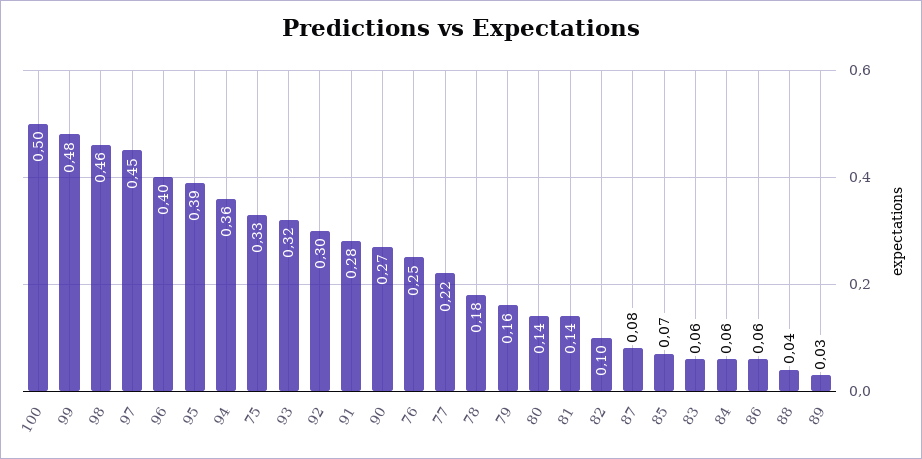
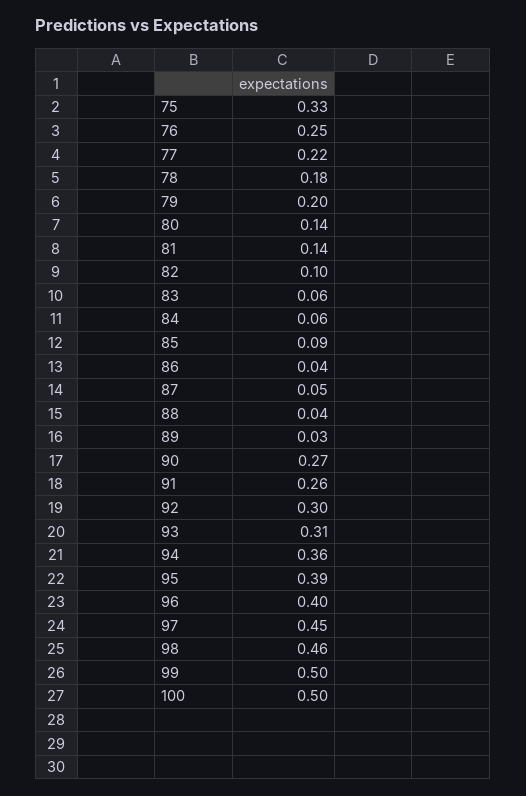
  {
    "100": 0.5,
-   "99": 0.48,
+   "99": 0.5,
    "98": 0.46,
    "97": 0.45,
    "96": 0.4,
    "95": 0.39,
    "94": 0.36,
    "75": 0.33,
-   "93": 0.32,
+   "93": 0.31,
    "92": 0.3,
-   "91": 0.28,
+   "91": 0.26,
    "90": 0.27,
    "76": 0.25,
    "77": 0.22,
    "78": 0.18,
-   "79": 0.16,
+   "79": 0.2,
    "80": 0.14,
    "81": 0.14,
    "82": 0.1,
-   "87": 0.08,
+   "87": 0.05,
-   "85": 0.07,
+   "85": 0.09,
    "83": 0.06,
    "84": 0.06,
-   "86": 0.06,
+   "86": 0.04,
    "88": 0.04,
    "89": 0.03
  }

